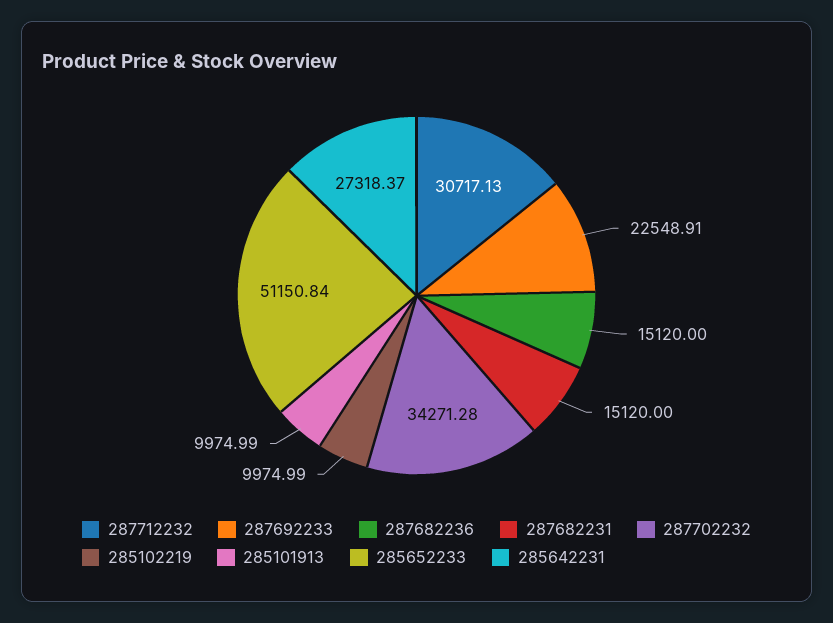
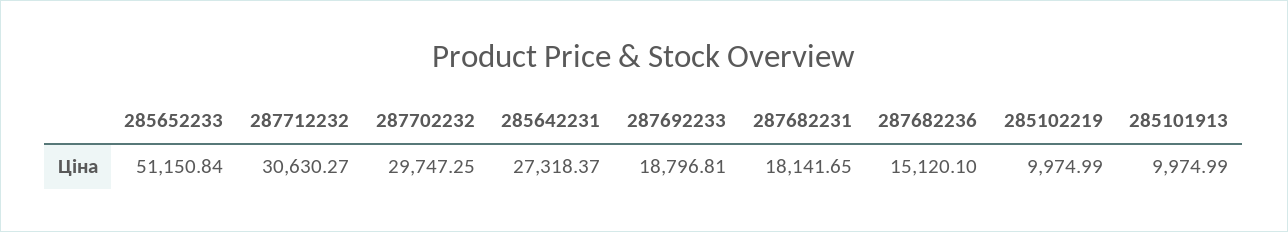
  {
-   "287712232": 30717.13,
+   "287712232": 30630.27,
-   "287692233": 22548.91,
+   "287692233": 18796.81,
-   "287682236": 15120,
+   "287682236": 15120.1,
-   "287682231": 15120,
+   "287682231": 18141.65,
-   "287702232": 34271.28,
+   "287702232": 29747.25,
    "285102219": 9974.99,
    "285101913": 9974.99,
    "285652233": 51150.84,
    "285642231": 27318.37
  }

